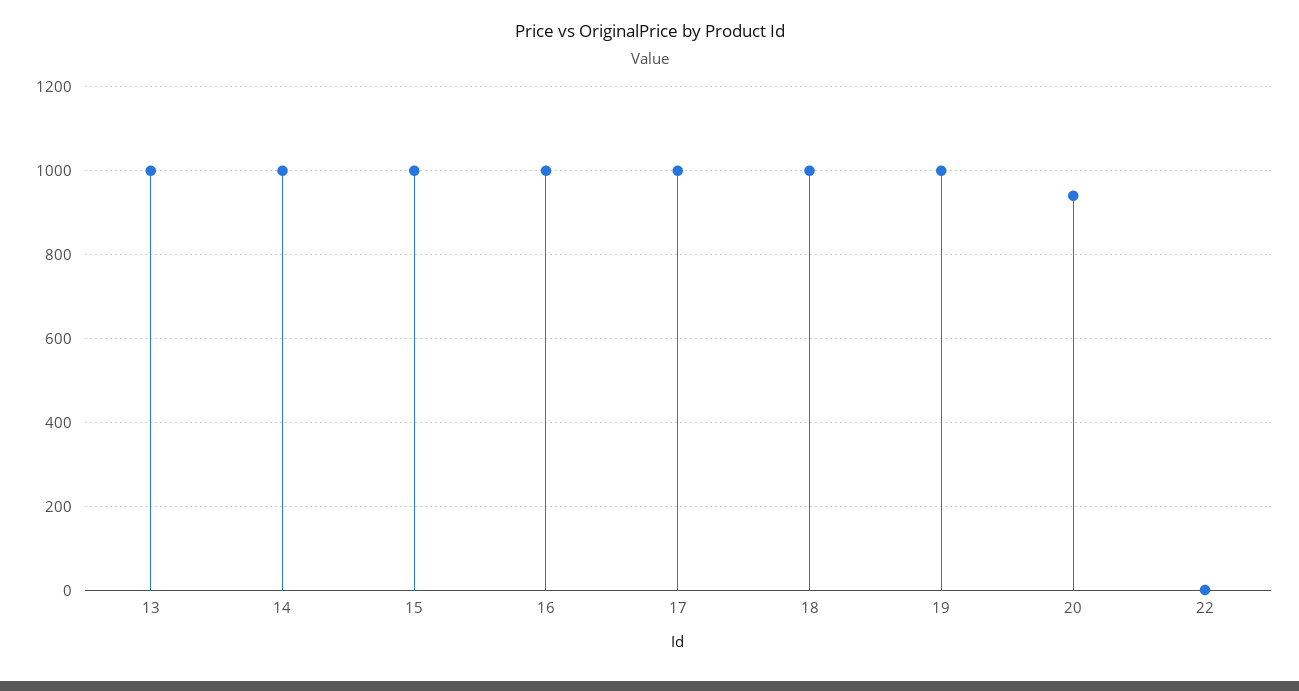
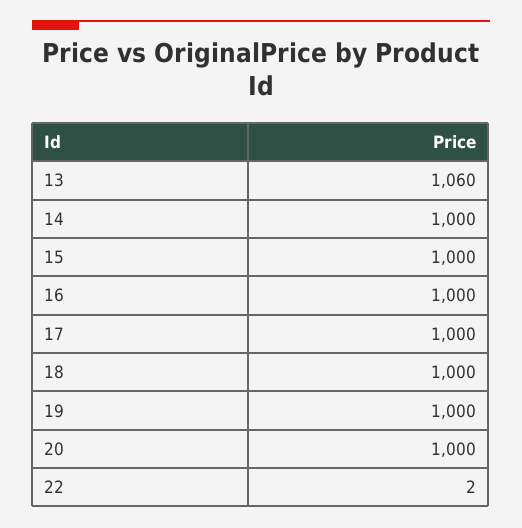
  {
-   "13": 1000,
+   "13": 1060,
    "14": 1000,
    "15": 1000,
    "16": 1000,
    "17": 1000,
    "18": 1000,
    "19": 1000,
-   "20": 940,
+   "20": 1000,
    "22": 2
  }

